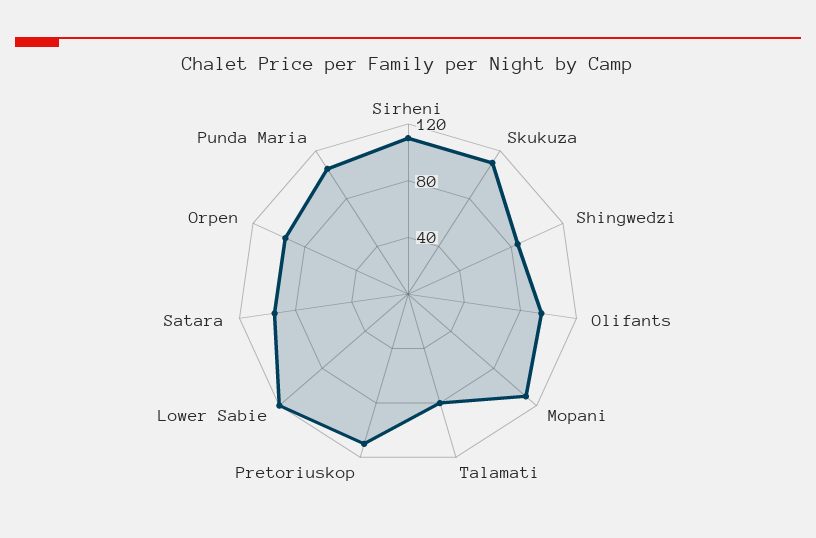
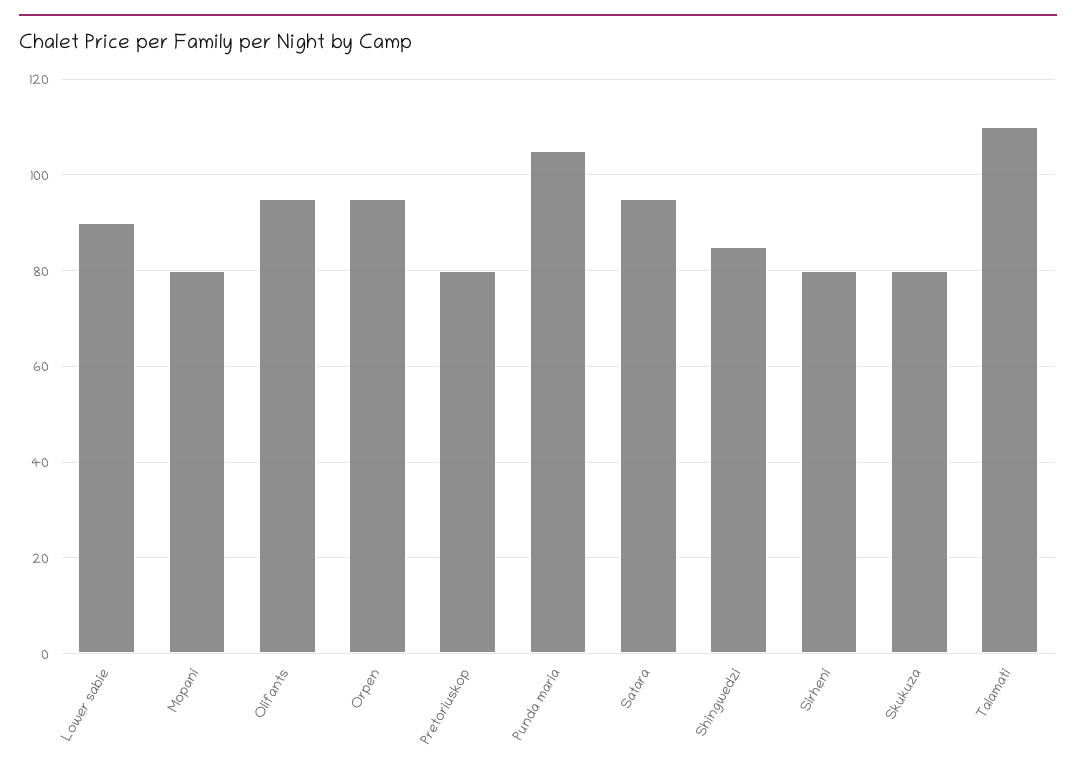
  {
-   "Sirheni": 110,
+   "Sirheni": 80,
-   "Skukuza": 110,
+   "Skukuza": 80,
    "Shingwedzi": 85,
    "Olifants": 95,
-   "Mopani": 110,
+   "Mopani": 80,
-   "Talamati": 80,
+   "Talamati": 110,
-   "Pretoriuskop": 110,
+   "Pretoriuskop": 80,
-   "Lower Sabie": 120,
+   "Lower Sabie": 90,
    "Satara": 95,
    "Orpen": 95,
    "Punda Maria": 105
  }

